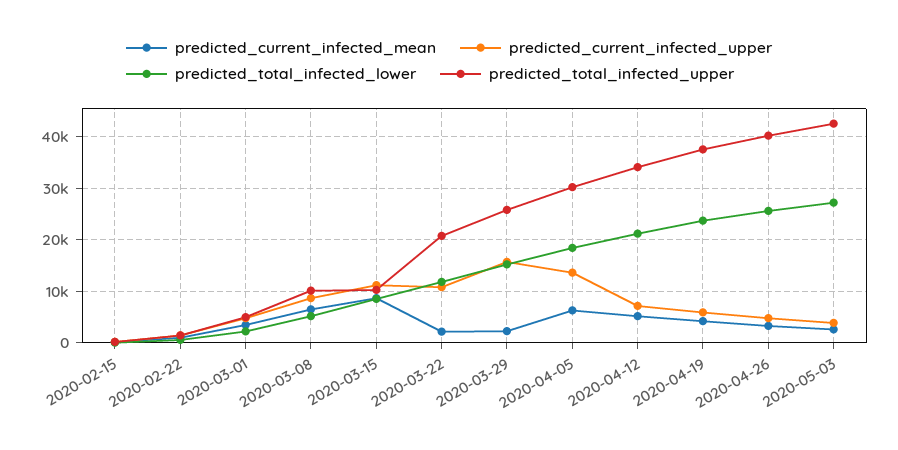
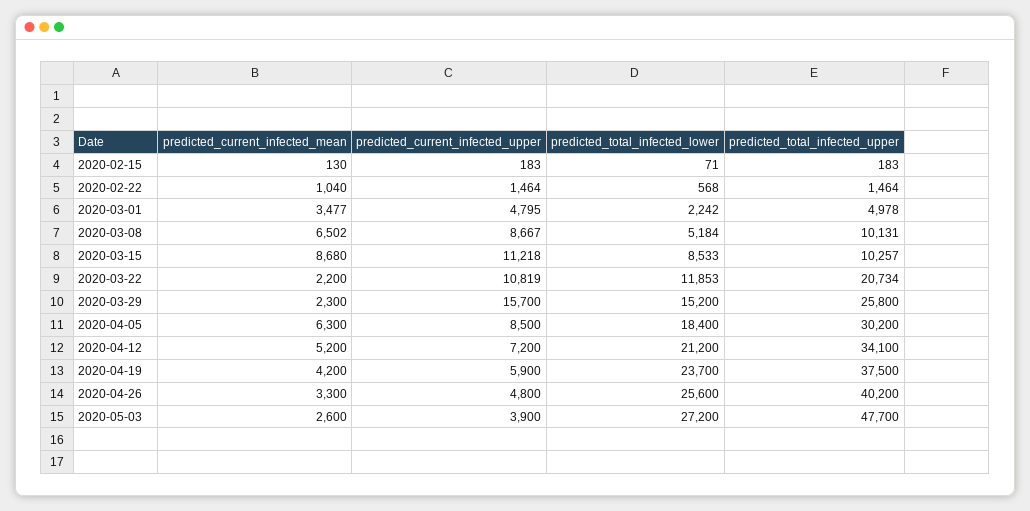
  {
    "predicted_current_infected_mean": {
      "2020-02-15": 130,
      "2020-02-22": 1040,
      "2020-03-01": 3477,
      "2020-03-08": 6502,
      "2020-03-15": 8680,
      "2020-03-22": 2200,
      "2020-03-29": 2300,
      "2020-04-05": 6300,
      "2020-04-12": 5200,
      "2020-04-19": 4200,
      "2020-04-26": 3300,
      "2020-05-03": 2600
    },
    "predicted_current_infected_upper": {
      "2020-02-15": 183,
      "2020-02-22": 1464,
      "2020-03-01": 4795,
      "2020-03-08": 8667,
      "2020-03-15": 11218,
      "2020-03-22": 10819,
      "2020-03-29": 15700,
-     "2020-04-05": 14000,
+     "2020-04-05": 8500,
      "2020-04-12": 7200,
      "2020-04-19": 5900,
      "2020-04-26": 4800,
      "2020-05-03": 3900
    },
    "predicted_total_infected_lower": {
      "2020-02-15": 71,
      "2020-02-22": 568,
      "2020-03-01": 2242,
      "2020-03-08": 5184,
      "2020-03-15": 8533,
      "2020-03-22": 11853,
      "2020-03-29": 15200,
      "2020-04-05": 18400,
      "2020-04-12": 21200,
      "2020-04-19": 23700,
      "2020-04-26": 25600,
      "2020-05-03": 27200
    },
    "predicted_total_infected_upper": {
      "2020-02-15": 183,
      "2020-02-22": 1464,
      "2020-03-01": 4978,
      "2020-03-08": 10131,
      "2020-03-15": 10257,
      "2020-03-22": 20734,
      "2020-03-29": 25800,
      "2020-04-05": 30200,
      "2020-04-12": 34100,
      "2020-04-19": 37500,
      "2020-04-26": 40200,
-     "2020-05-03": 42000
+     "2020-05-03": 47700
    }
  }

